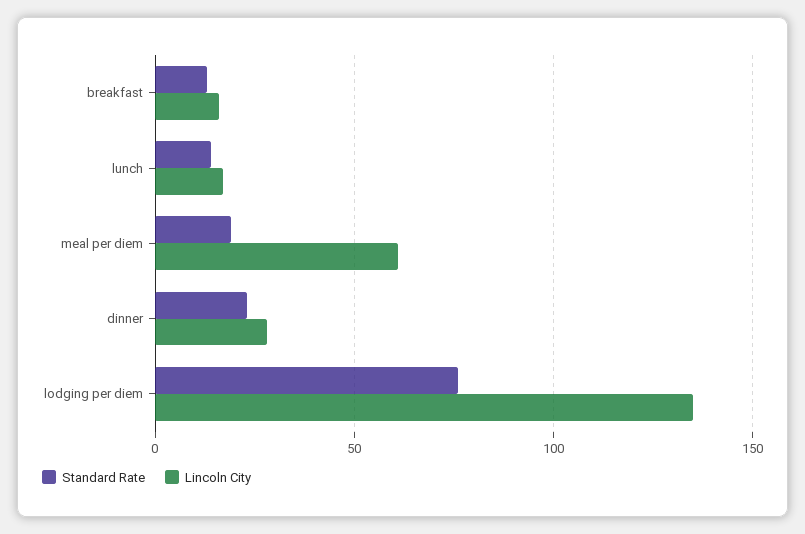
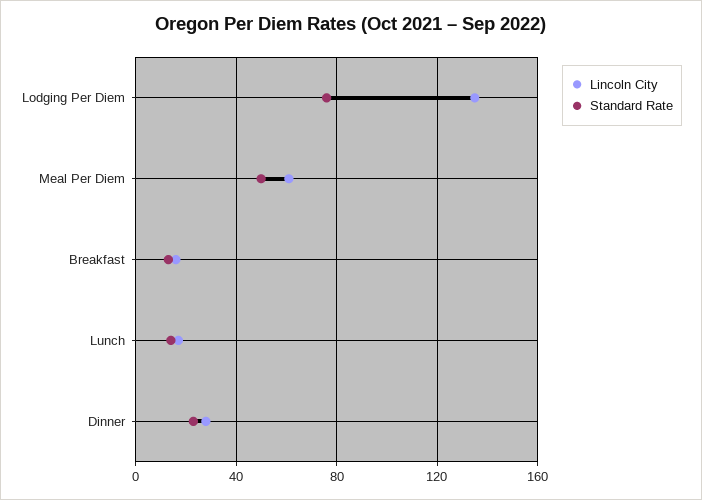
  {
    "Standard Rate": {
      "breakfast": 15,
      "lunch": 15,
-     "meal per diem": 20,
+     "meal per diem": 50,
      "dinner": 25,
      "lodging per diem": 75
    },
    "Lincoln City": {
      "breakfast": 15,
      "lunch": 15,
      "meal per diem": 60,
      "dinner": 30,
      "lodging per diem": 135
    }
  }

